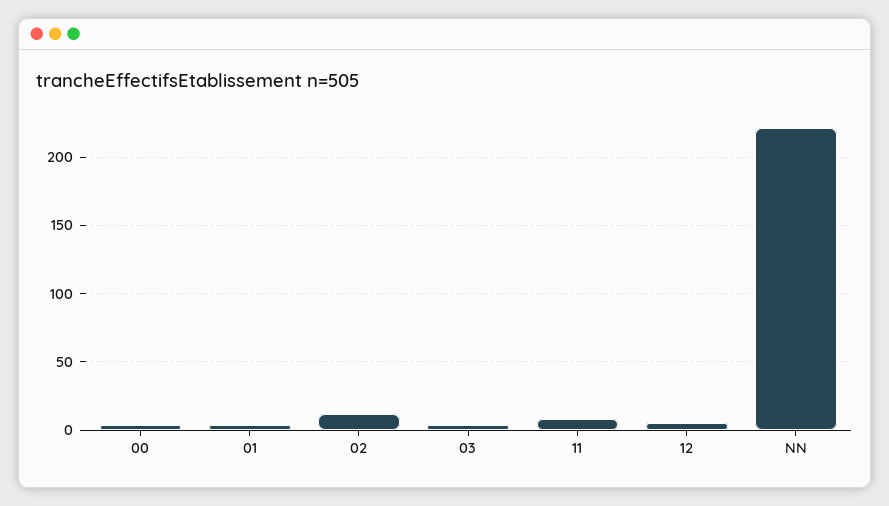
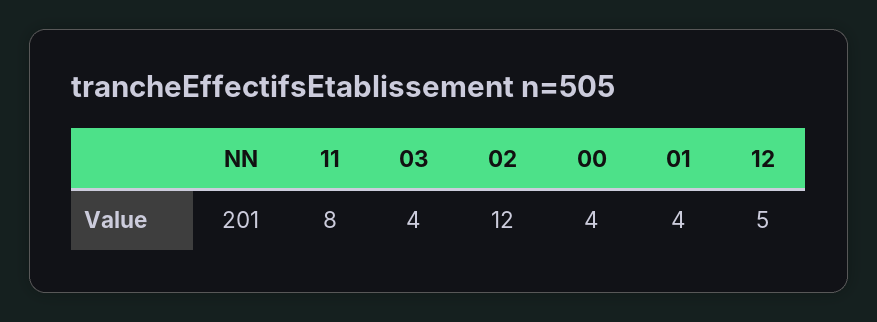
  {
    "00": 4,
    "01": 4,
    "02": 12,
    "03": 4,
    "11": 8,
    "12": 5,
-   "NN": 220
+   "NN": 201
  }

